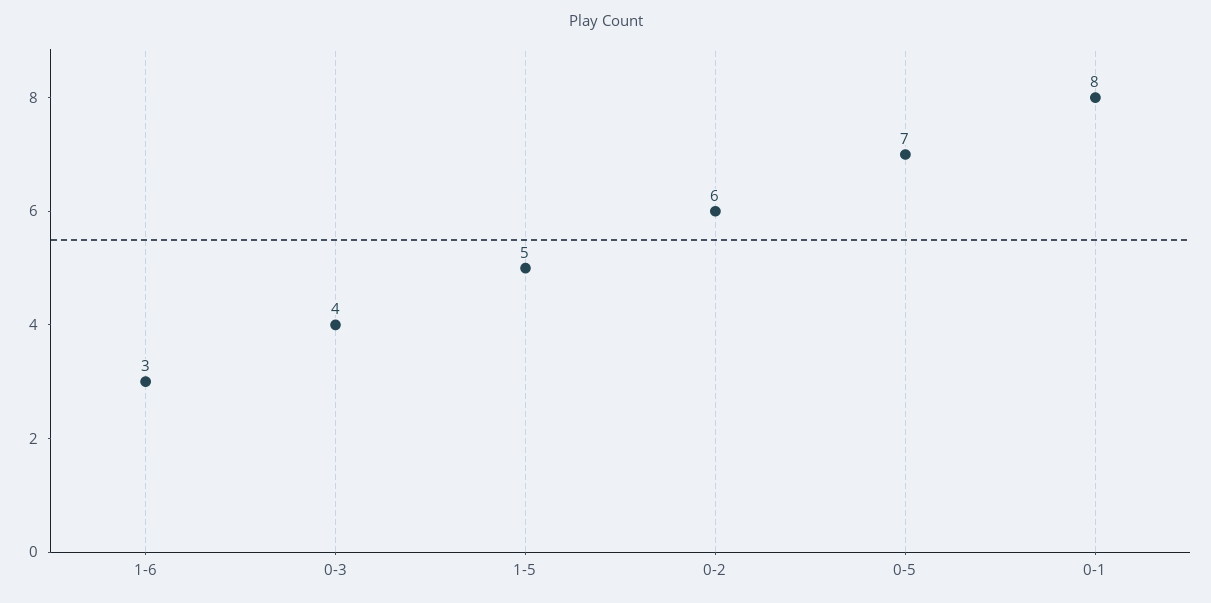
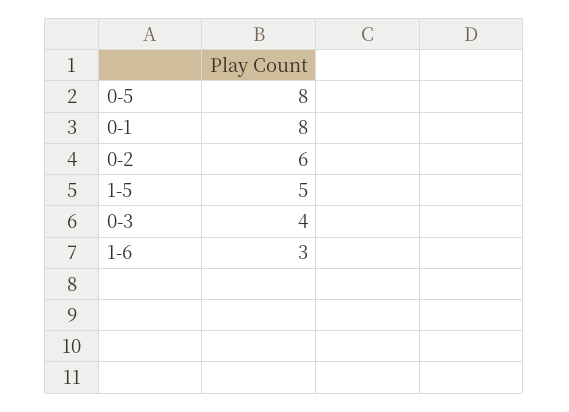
  {
    "1-6": 3,
    "0-3": 4,
    "1-5": 5,
    "0-2": 6,
-   "0-5": 7,
+   "0-5": 8,
    "0-1": 8
  }

